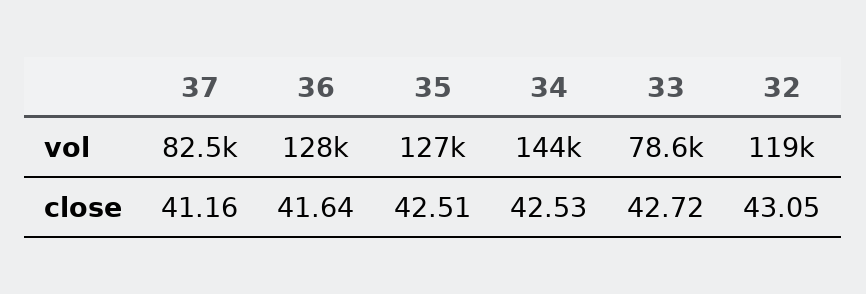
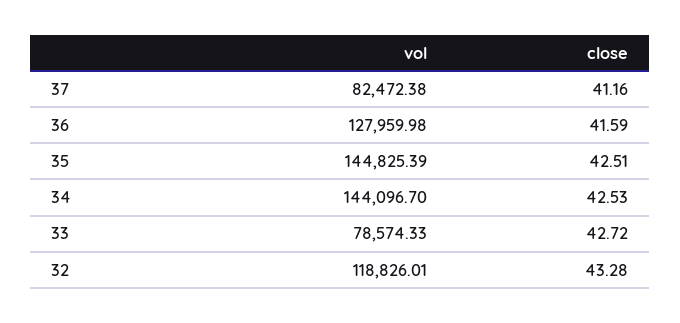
  {
    "37": {
      "vol": 82472.38,
      "close": 41.16
    },
    "36": {
      "vol": 127959.98,
-     "close": 41.64
+     "close": 41.59
    },
    "35": {
-     "vol": 127000,
+     "vol": 144825.39,
      "close": 42.51
    },
    "34": {
      "vol": 144096.7,
      "close": 42.53
    },
    "33": {
      "vol": 78574.33,
      "close": 42.72
    },
    "32": {
      "vol": 118826.01,
-     "close": 43.05
+     "close": 43.28
    }
  }

